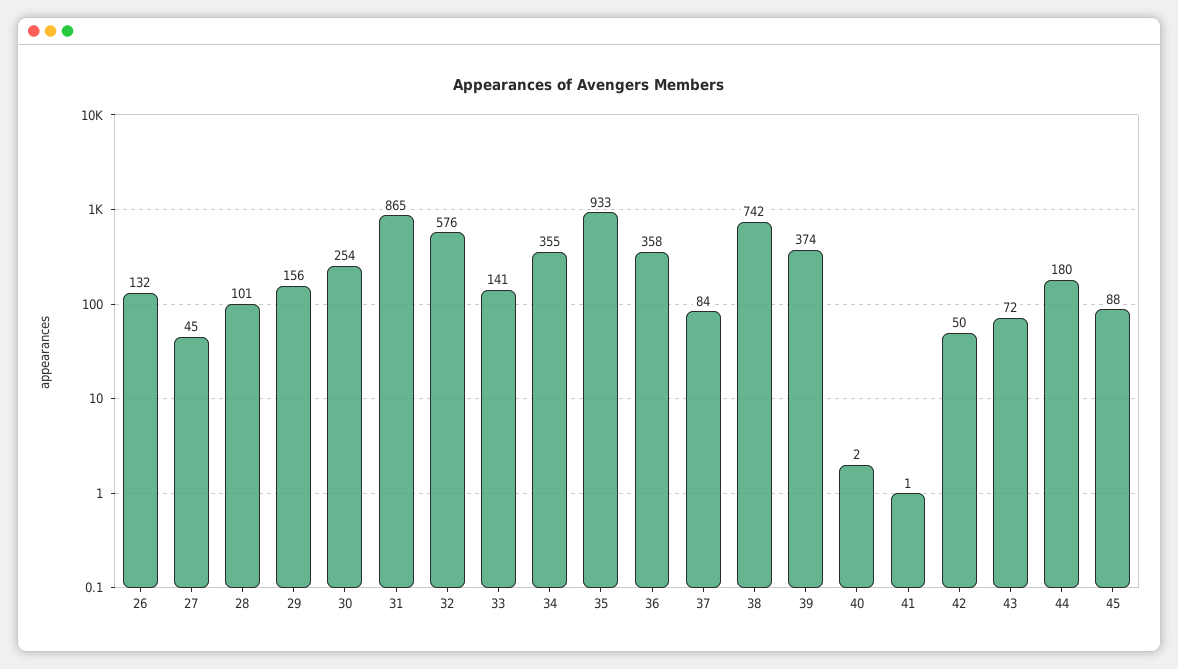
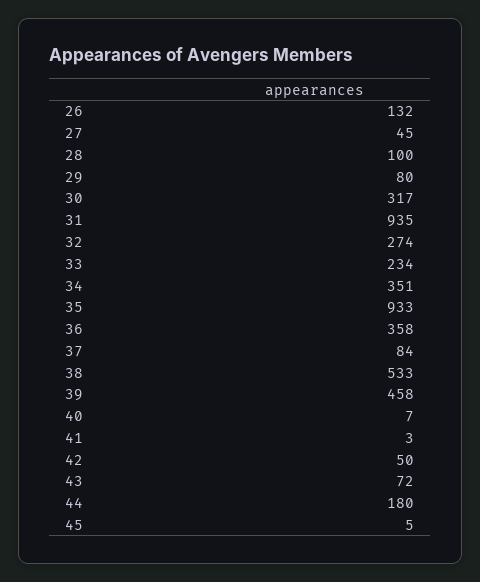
  {
    "26": 132,
    "27": 45,
-   "28": 101,
+   "28": 100,
-   "29": 156,
+   "29": 80,
-   "30": 254,
+   "30": 317,
-   "31": 865,
+   "31": 935,
-   "32": 576,
+   "32": 274,
-   "33": 141,
+   "33": 234,
-   "34": 355,
+   "34": 351,
    "35": 933,
    "36": 358,
    "37": 84,
-   "38": 742,
+   "38": 533,
-   "39": 374,
+   "39": 458,
-   "40": 2,
+   "40": 7,
-   "41": 1,
+   "41": 3,
    "42": 50,
    "43": 72,
    "44": 180,
-   "45": 88
+   "45": 5
  }

